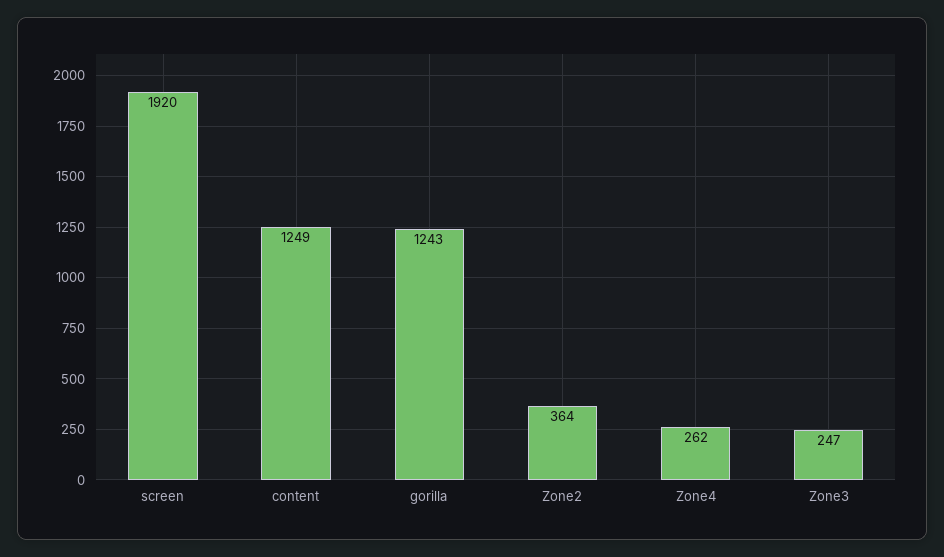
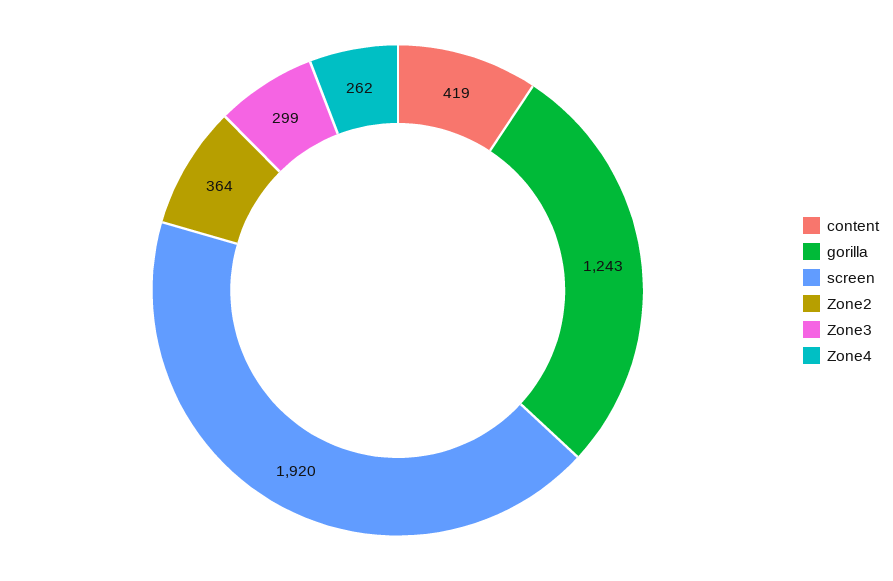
  {
    "screen": 1920,
-   "content": 1249,
+   "content": 419,
    "gorilla": 1243,
    "Zone2": 364,
    "Zone4": 262,
-   "Zone3": 247
+   "Zone3": 299
  }

